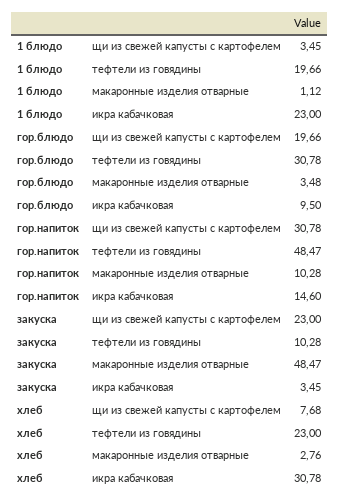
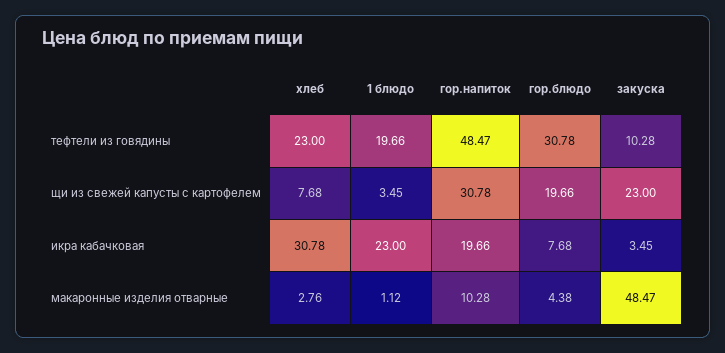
  {
    "1 блюдо": {
      "щи из свежей капусты с картофелем": 3.45,
      "тефтели из говядины": 19.66,
      "макаронные изделия отварные": 1.12,
      "икра кабачковая": 23
    },
    "гор.блюдо": {
      "щи из свежей капусты с картофелем": 19.66,
      "тефтели из говядины": 30.78,
-     "макаронные изделия отварные": 3.48,
+     "макаронные изделия отварные": 4.38,
-     "икра кабачковая": 9.5
+     "икра кабачковая": 7.68
    },
    "гор.напиток": {
      "щи из свежей капусты с картофелем": 30.78,
      "тефтели из говядины": 48.47,
      "макаронные изделия отварные": 10.28,
-     "икра кабачковая": 14.6
+     "икра кабачковая": 19.66
    },
    "закуска": {
      "щи из свежей капусты с картофелем": 23,
      "тефтели из говядины": 10.28,
      "макаронные изделия отварные": 48.47,
      "икра кабачковая": 3.45
    },
    "хлеб": {
      "щи из свежей капусты с картофелем": 7.68,
      "тефтели из говядины": 23,
      "макаронные изделия отварные": 2.76,
      "икра кабачковая": 30.78
    }
  }

